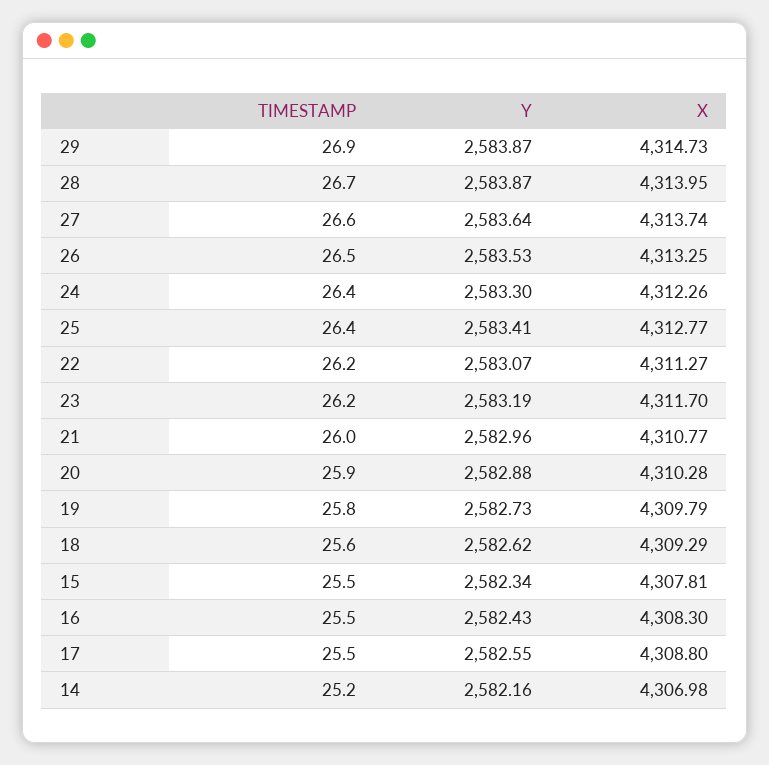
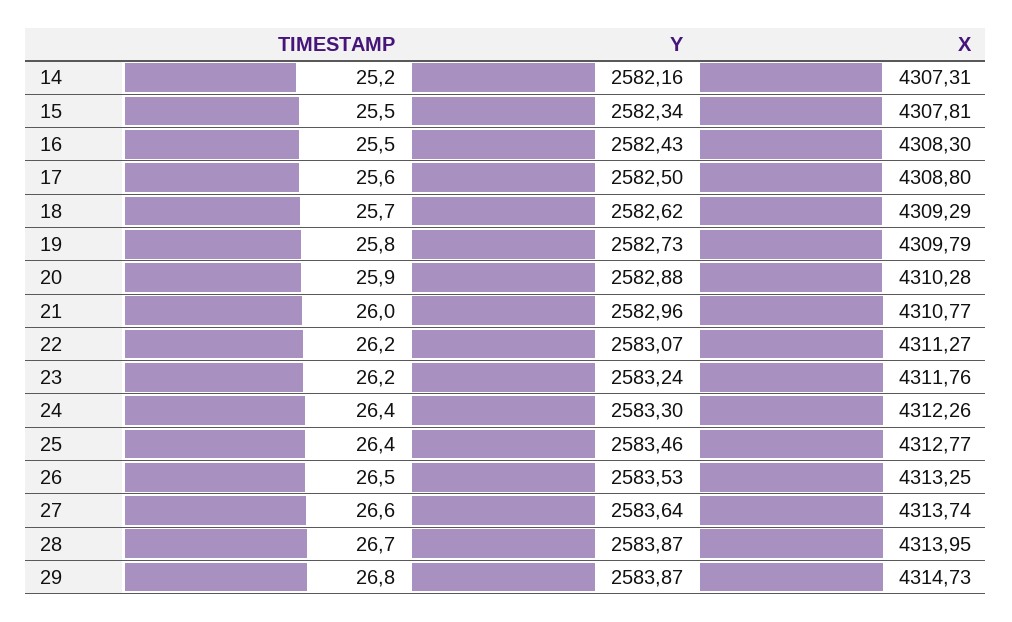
  {
    "TIMESTAMP": {
-     "29": 26.9,
+     "29": 26.8,
      "28": 26.7,
      "27": 26.6,
      "26": 26.5,
      "24": 26.4,
      "25": 26.4,
      "22": 26.2,
      "23": 26.2,
      "21": 26,
      "20": 25.9,
      "19": 25.8,
-     "18": 25.6,
+     "18": 25.7,
      "15": 25.5,
      "16": 25.5,
-     "17": 25.5,
+     "17": 25.6,
      "14": 25.2
    },
    "Y": {
      "29": 2583.87,
      "28": 2583.87,
      "27": 2583.64,
      "26": 2583.53,
      "24": 2583.3,
-     "25": 2583.41,
+     "25": 2583.46,
      "22": 2583.07,
-     "23": 2583.19,
+     "23": 2583.24,
      "21": 2582.96,
      "20": 2582.88,
      "19": 2582.73,
      "18": 2582.62,
      "15": 2582.34,
      "16": 2582.43,
-     "17": 2582.55,
+     "17": 2582.5,
      "14": 2582.16
    },
    "X": {
      "29": 4314.73,
      "28": 4313.95,
      "27": 4313.74,
      "26": 4313.25,
      "24": 4312.26,
      "25": 4312.77,
      "22": 4311.27,
-     "23": 4311.7,
+     "23": 4311.76,
      "21": 4310.77,
      "20": 4310.28,
      "19": 4309.79,
      "18": 4309.29,
      "15": 4307.81,
      "16": 4308.3,
      "17": 4308.8,
-     "14": 4306.98
+     "14": 4307.31
    }
  }

